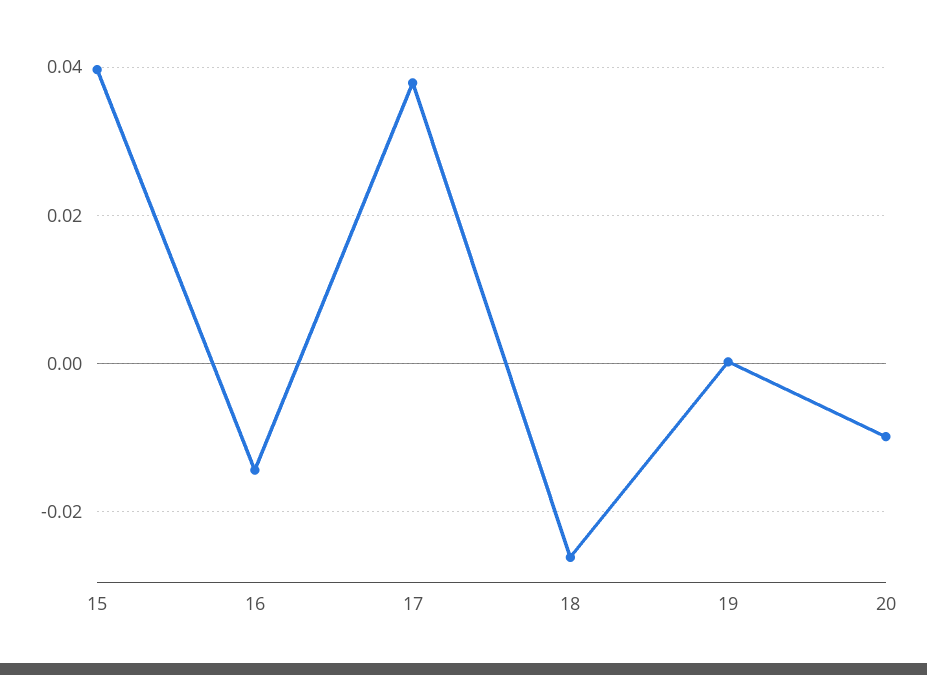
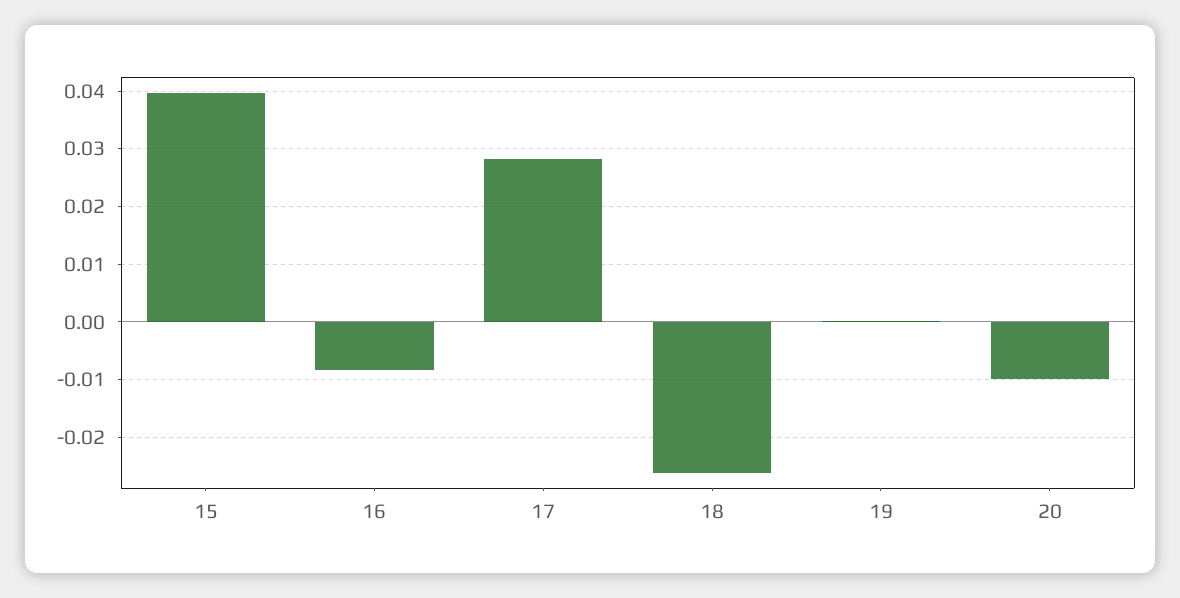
  {
    "15": 0.04,
-   "16": -0.014,
+   "16": -0.008,
-   "17": 0.038,
+   "17": 0.028,
    "18": -0.026,
    "19": 0,
    "20": -0.01
  }

